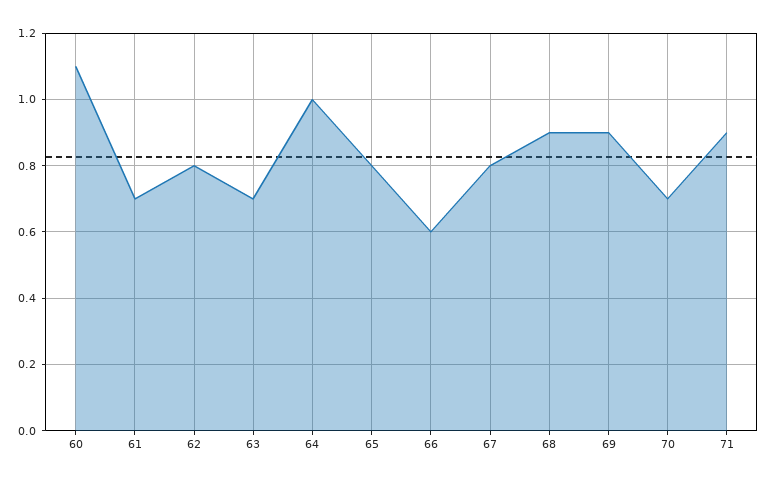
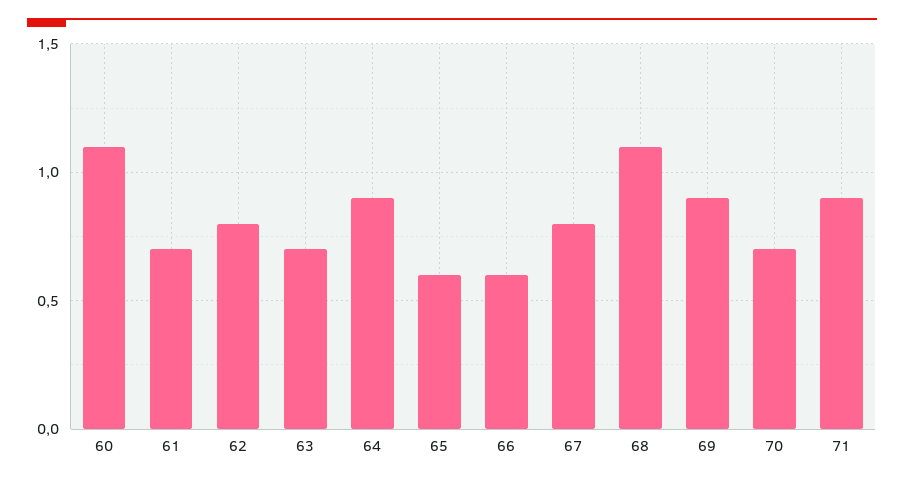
  {
    "60": 1.1,
    "61": 0.7,
    "62": 0.8,
    "63": 0.7,
-   "64": 1,
+   "64": 0.9,
-   "65": 0.8,
+   "65": 0.6,
    "66": 0.6,
    "67": 0.8,
-   "68": 0.9,
+   "68": 1.1,
    "69": 0.9,
    "70": 0.7,
    "71": 0.9
  }

